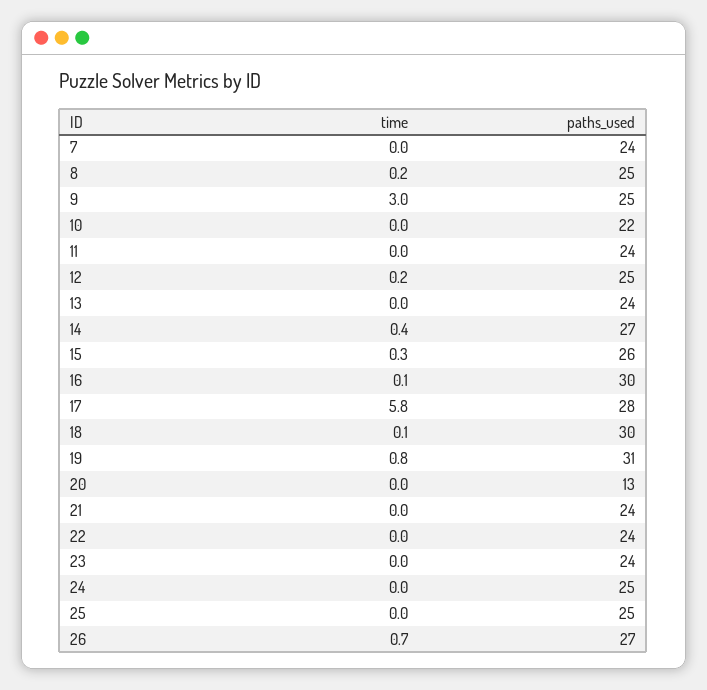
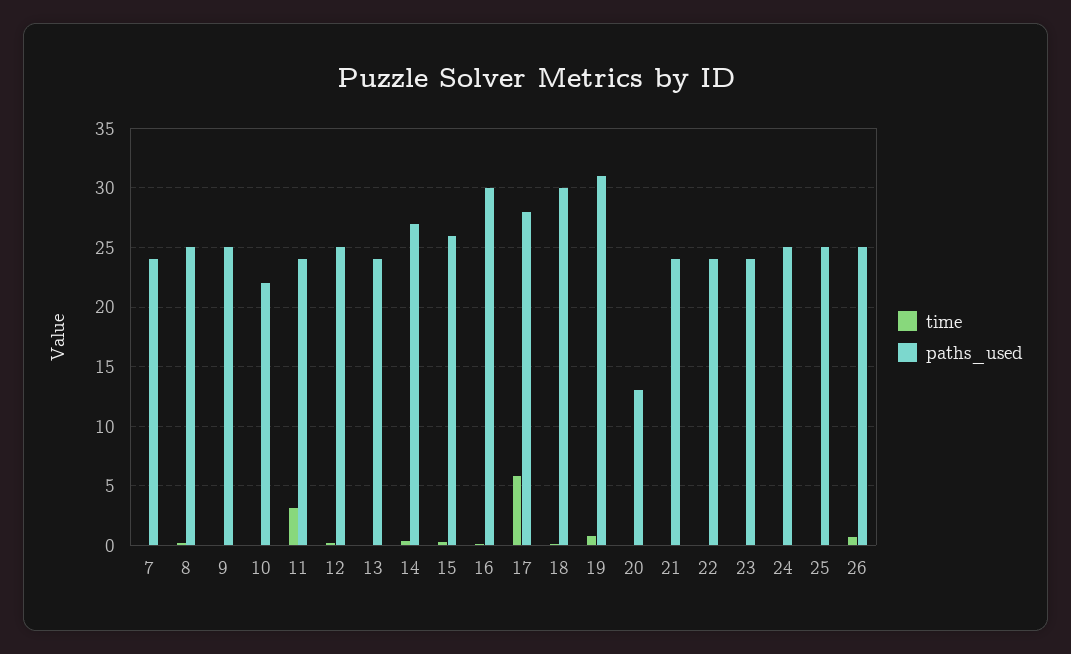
  {
    "time": {
      "7": 0,
      "8": 0.2,
-     "9": 3,
+     "9": 0,
      "10": 0,
-     "11": 0,
+     "11": 3,
      "12": 0.2,
      "13": 0,
      "14": 0.4,
      "15": 0.3,
      "16": 0.1,
      "17": 5.8,
      "18": 0.1,
      "19": 0.8,
      "20": 0,
      "21": 0,
      "22": 0,
      "23": 0,
      "24": 0,
      "25": 0,
      "26": 0.7
    },
    "paths_used": {
      "7": 24,
      "8": 25,
      "9": 25,
      "10": 22,
      "11": 24,
      "12": 25,
      "13": 24,
      "14": 27,
      "15": 26,
      "16": 30,
      "17": 28,
      "18": 30,
      "19": 31,
      "20": 13,
      "21": 24,
      "22": 24,
      "23": 24,
      "24": 25,
      "25": 25,
-     "26": 27
+     "26": 25
    }
  }

